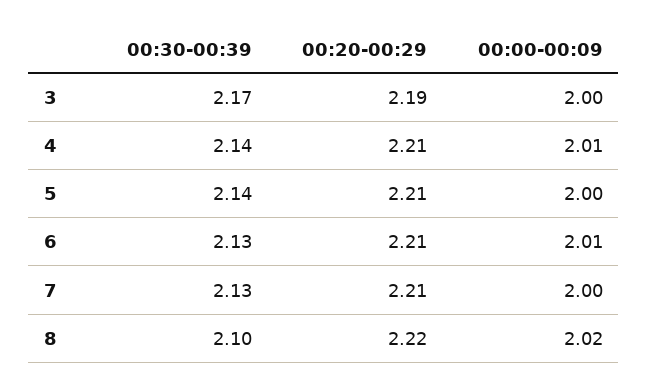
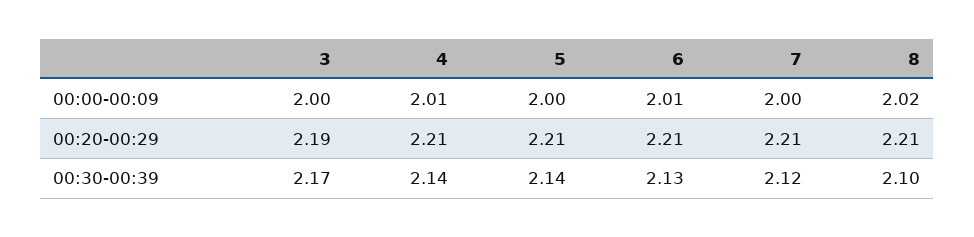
  {
    "00:30-00:39": {
      "3": 2.17,
      "4": 2.14,
      "5": 2.14,
      "6": 2.13,
-     "7": 2.13,
+     "7": 2.12,
      "8": 2.1
    },
    "00:20-00:29": {
      "3": 2.19,
      "4": 2.21,
      "5": 2.21,
      "6": 2.21,
      "7": 2.21,
-     "8": 2.22
+     "8": 2.21
    },
    "00:00-00:09": {
      "3": 2,
      "4": 2.01,
      "5": 2,
      "6": 2.01,
      "7": 2,
      "8": 2.02
    }
  }

